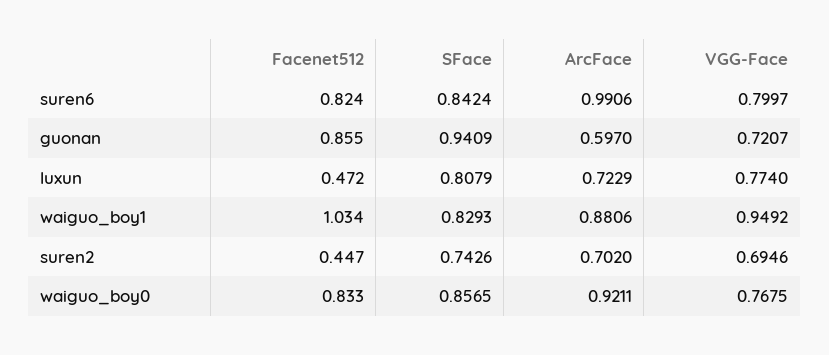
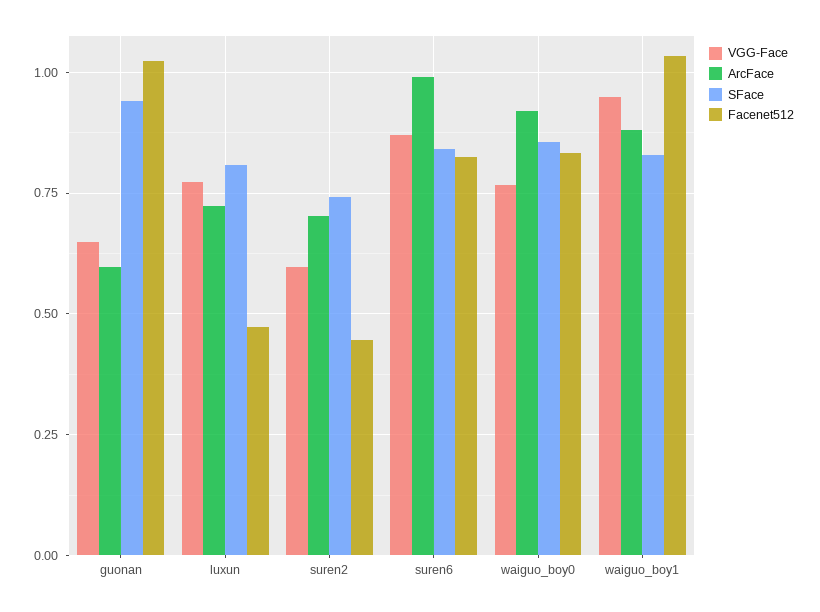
  {
    "Facenet512": {
      "suren6": 0.824,
-     "guonan": 0.855,
+     "guonan": 1.025,
      "luxun": 0.472,
      "waiguo_boy1": 1.034,
      "suren2": 0.447,
      "waiguo_boy0": 0.833
    },
    "SFace": {
      "suren6": 0.8424,
      "guonan": 0.9409,
      "luxun": 0.8079,
      "waiguo_boy1": 0.8293,
      "suren2": 0.7426,
      "waiguo_boy0": 0.8565
    },
    "ArcFace": {
      "suren6": 0.9906,
      "guonan": 0.597,
      "luxun": 0.7229,
      "waiguo_boy1": 0.8806,
      "suren2": 0.702,
      "waiguo_boy0": 0.9211
    },
    "VGG-Face": {
-     "suren6": 0.7997,
+     "suren6": 0.875,
-     "guonan": 0.7207,
+     "guonan": 0.65,
      "luxun": 0.774,
      "waiguo_boy1": 0.9492,
-     "suren2": 0.6946,
+     "suren2": 0.6,
      "waiguo_boy0": 0.7675
    }
  }

